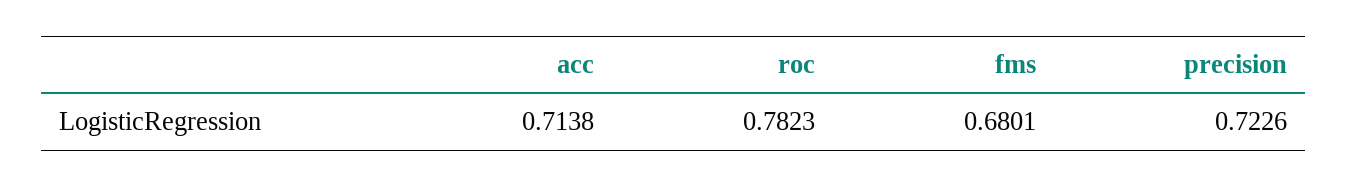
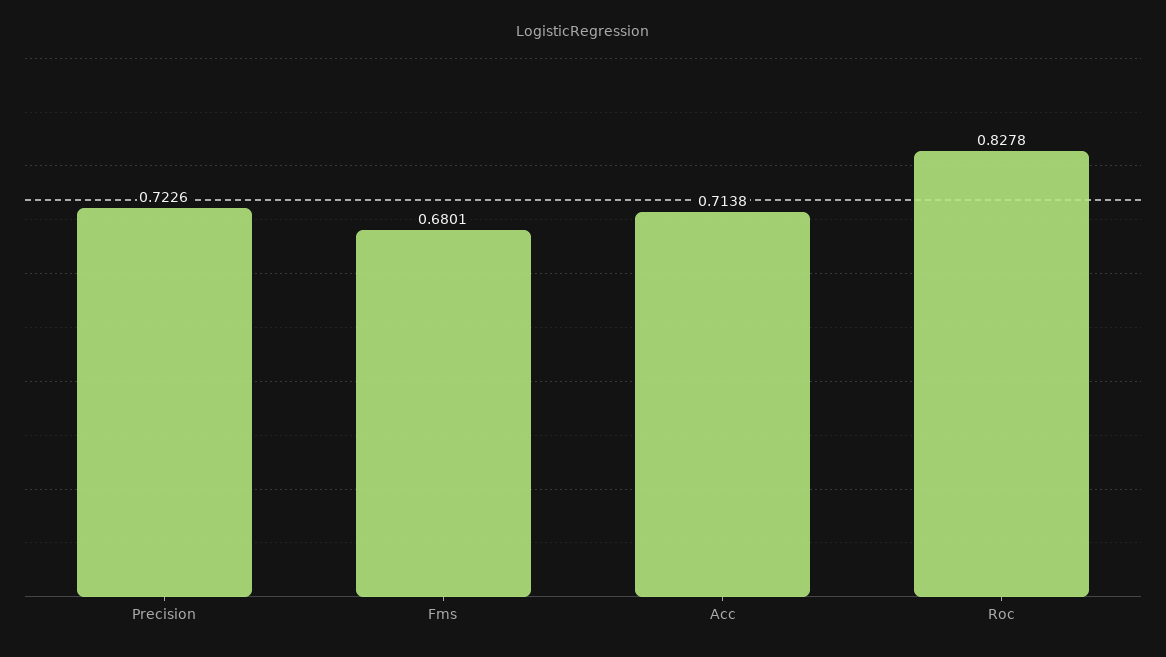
  {
    "acc": 0.7138,
-   "roc": 0.7823,
+   "roc": 0.8278,
    "fms": 0.6801,
    "precision": 0.7226
  }

